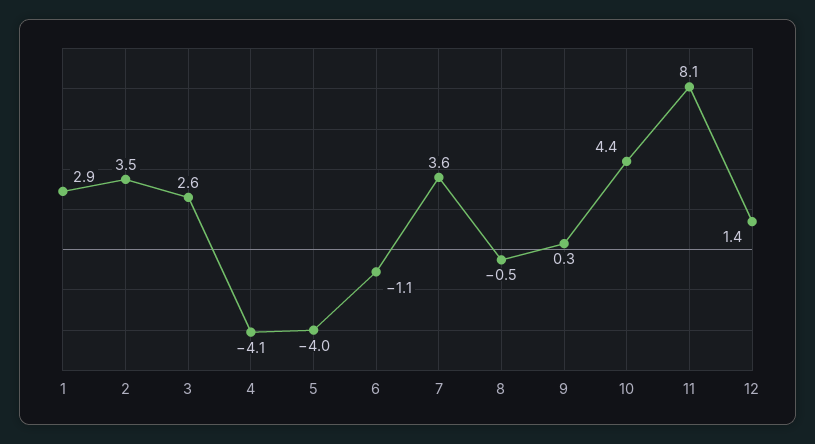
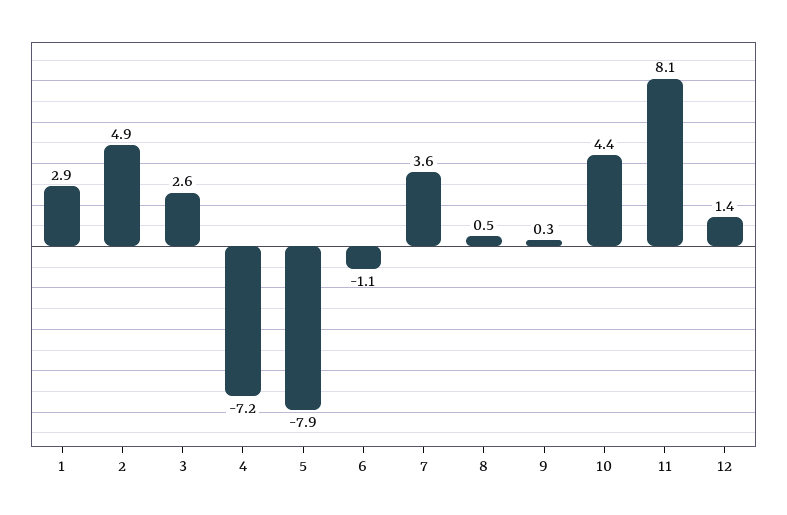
  {
    "1": 2.9,
-   "2": 3.5,
+   "2": 4.9,
    "3": 2.6,
-   "4": -4.1,
+   "4": -7.2,
-   "5": -4,
+   "5": -7.9,
    "6": -1.1,
    "7": 3.6,
-   "8": -0.5,
+   "8": 0.5,
    "9": 0.3,
    "10": 4.4,
    "11": 8.1,
    "12": 1.4
  }

